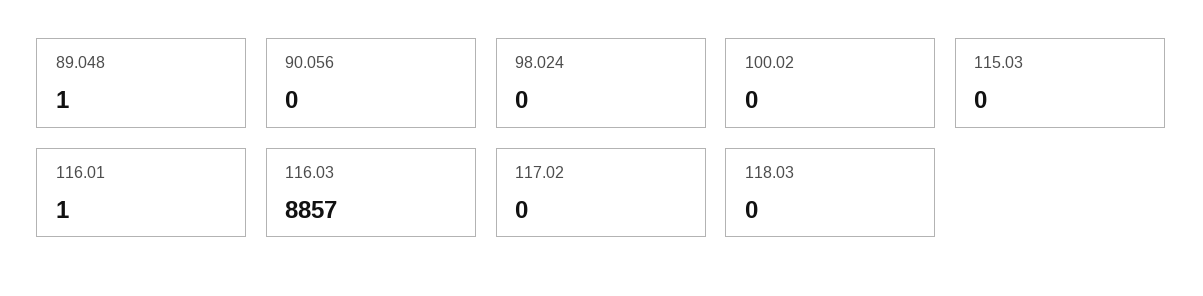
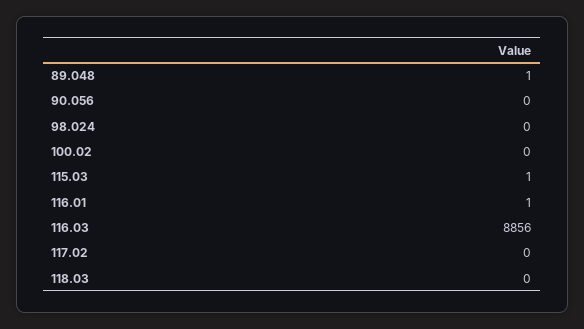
  {
    "89.048": 1,
    "90.056": 0,
    "98.024": 0,
    "100.02": 0,
-   "115.03": 0,
+   "115.03": 1,
    "116.01": 1,
-   "116.03": 8857,
+   "116.03": 8856,
    "117.02": 0,
    "118.03": 0
  }

